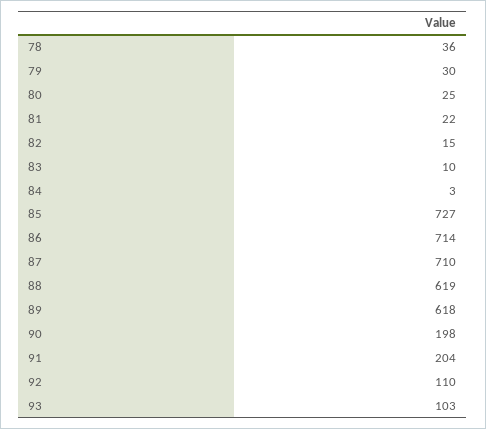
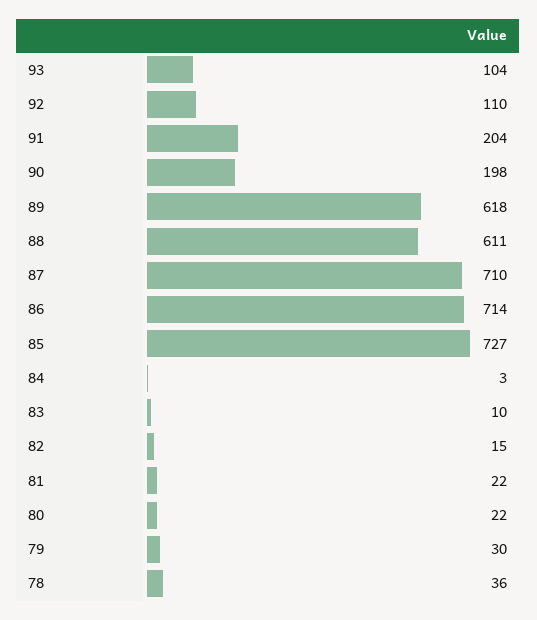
  {
    "78": 36,
    "79": 30,
-   "80": 25,
+   "80": 22,
    "81": 22,
    "82": 15,
    "83": 10,
    "84": 3,
    "85": 727,
    "86": 714,
    "87": 710,
-   "88": 619,
+   "88": 611,
    "89": 618,
    "90": 198,
    "91": 204,
    "92": 110,
-   "93": 103
+   "93": 104
  }

